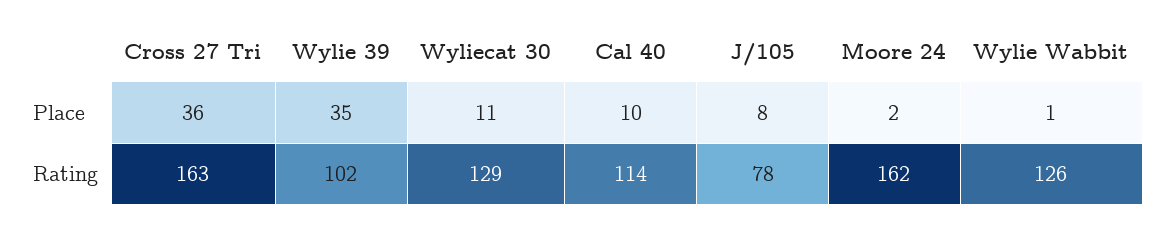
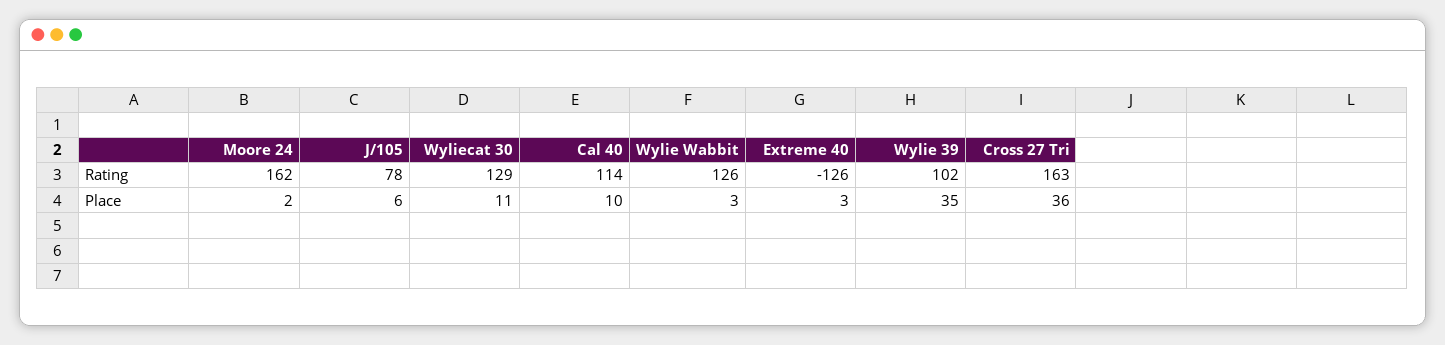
  {
    "Cross 27 Tri": {
      "Place": 36,
      "Rating": 163
    },
    "Wylie 39": {
      "Place": 35,
      "Rating": 102
    },
    "Wyliecat 30": {
      "Place": 11,
      "Rating": 129
    },
    "Cal 40": {
      "Place": 10,
      "Rating": 114
    },
    "J/105": {
-     "Place": 8,
+     "Place": 6,
      "Rating": 78
    },
    "Moore 24": {
      "Place": 2,
      "Rating": 162
    },
    "Wylie Wabbit": {
-     "Place": 1,
+     "Place": 3,
      "Rating": 126
-   }
+   },
+   "Extreme 40": {
+     "Rating": -126,
+     "Place": 3
+   }
  }

